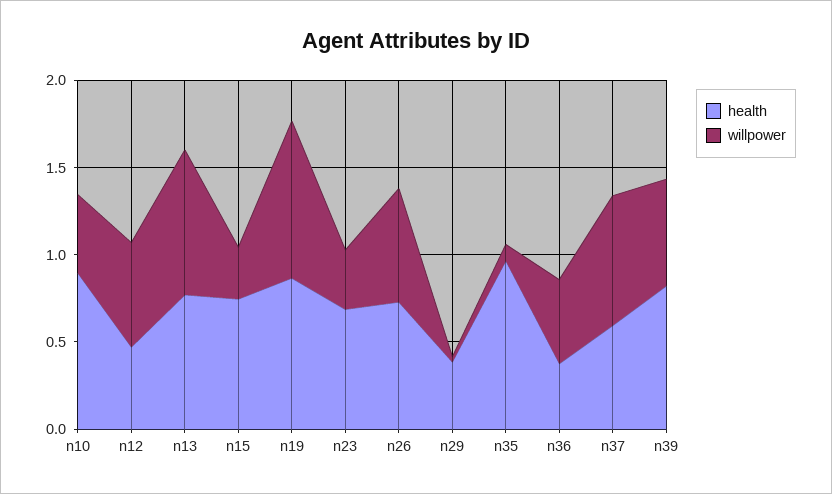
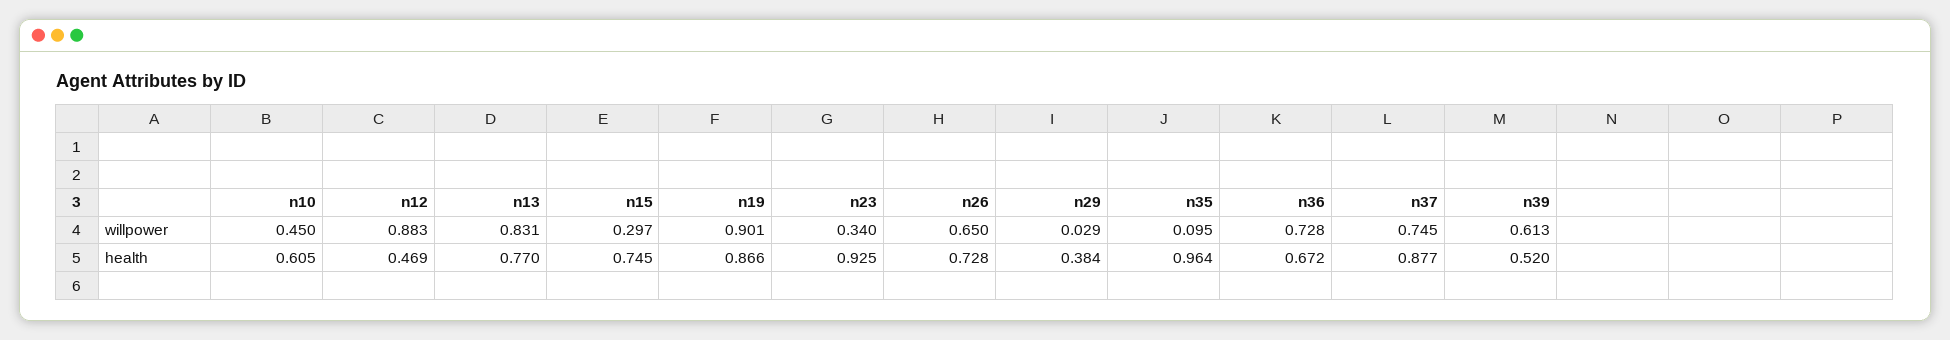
  {
    "health": {
-     "n10": 0.9,
+     "n10": 0.605,
      "n12": 0.469,
      "n13": 0.77,
      "n15": 0.745,
      "n19": 0.866,
-     "n23": 0.7,
+     "n23": 0.925,
      "n26": 0.728,
      "n29": 0.384,
      "n35": 0.964,
-     "n36": 0.4,
+     "n36": 0.672,
-     "n37": 0.6,
+     "n37": 0.877,
-     "n39": 0.8
+     "n39": 0.52
    },
    "willpower": {
      "n10": 0.45,
-     "n12": 0.6,
+     "n12": 0.883,
      "n13": 0.831,
      "n15": 0.297,
      "n19": 0.901,
      "n23": 0.34,
      "n26": 0.65,
      "n29": 0.029,
      "n35": 0.095,
-     "n36": 0.5,
+     "n36": 0.728,
      "n37": 0.745,
      "n39": 0.613
    }
  }

